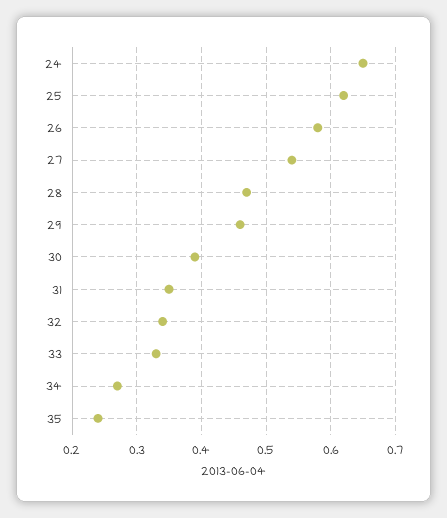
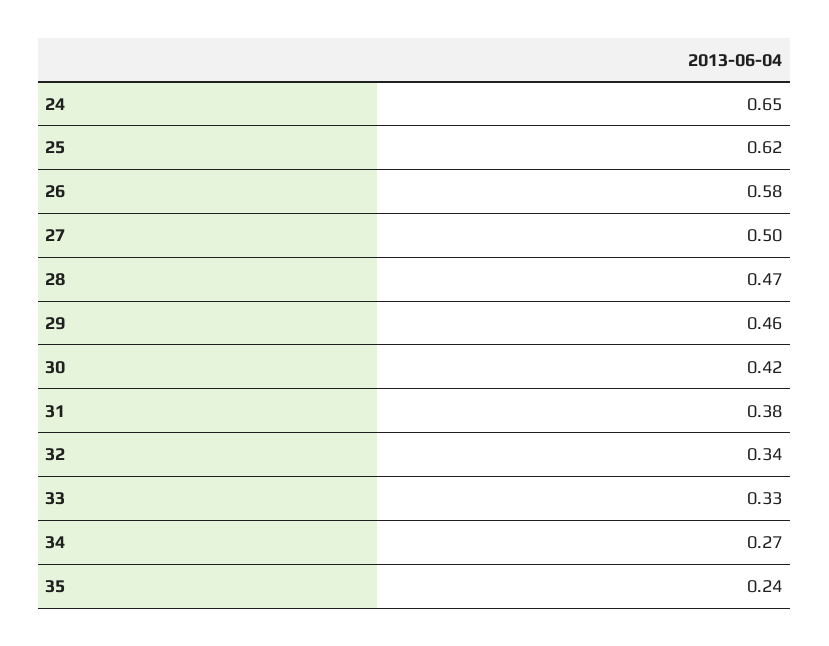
  {
    "24": 0.65,
    "25": 0.62,
    "26": 0.58,
-   "27": 0.54,
+   "27": 0.5,
    "28": 0.47,
    "29": 0.46,
-   "30": 0.39,
+   "30": 0.42,
-   "31": 0.35,
+   "31": 0.38,
    "32": 0.34,
    "33": 0.33,
    "34": 0.27,
    "35": 0.24
  }

